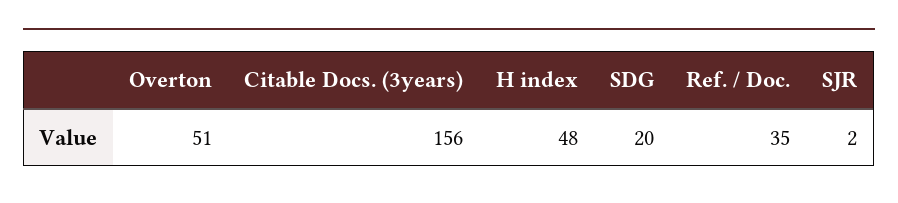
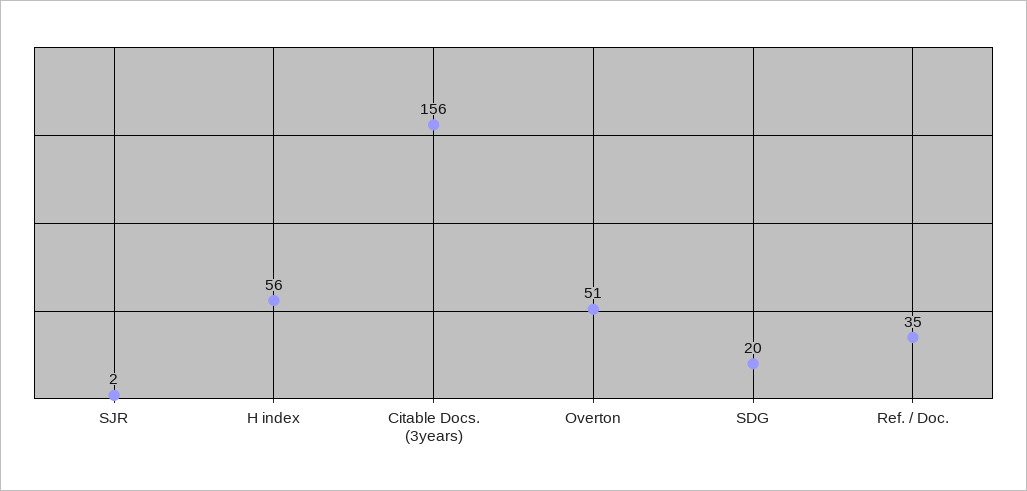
  {
    "Overton": 51,
    "Citable Docs. (3years)": 156,
-   "H index": 48,
+   "H index": 56,
    "SDG": 20,
    "Ref. / Doc.": 35,
    "SJR": 2
  }

